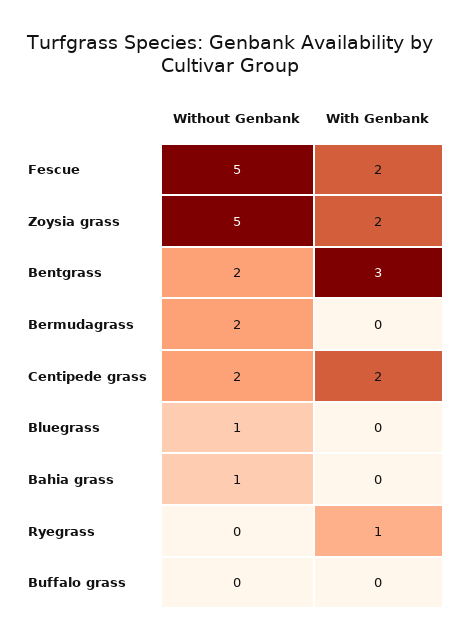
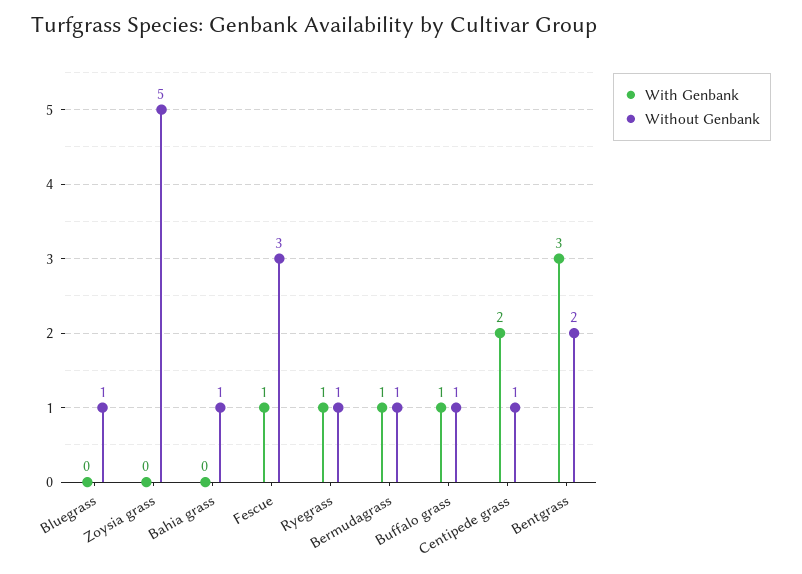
  {
    "Without Genbank": {
-     "Fescue": 5,
+     "Fescue": 3,
      "Zoysia grass": 5,
      "Bentgrass": 2,
-     "Bermudagrass": 2,
+     "Bermudagrass": 1,
-     "Centipede grass": 2,
+     "Centipede grass": 1,
      "Bluegrass": 1,
      "Bahia grass": 1,
-     "Ryegrass": 0,
+     "Ryegrass": 1,
-     "Buffalo grass": 0
+     "Buffalo grass": 1
    },
    "With Genbank": {
-     "Fescue": 2,
+     "Fescue": 1,
-     "Zoysia grass": 2,
+     "Zoysia grass": 0,
      "Bentgrass": 3,
-     "Bermudagrass": 0,
+     "Bermudagrass": 1,
      "Centipede grass": 2,
      "Bluegrass": 0,
      "Bahia grass": 0,
      "Ryegrass": 1,
-     "Buffalo grass": 0
+     "Buffalo grass": 1
    }
  }

